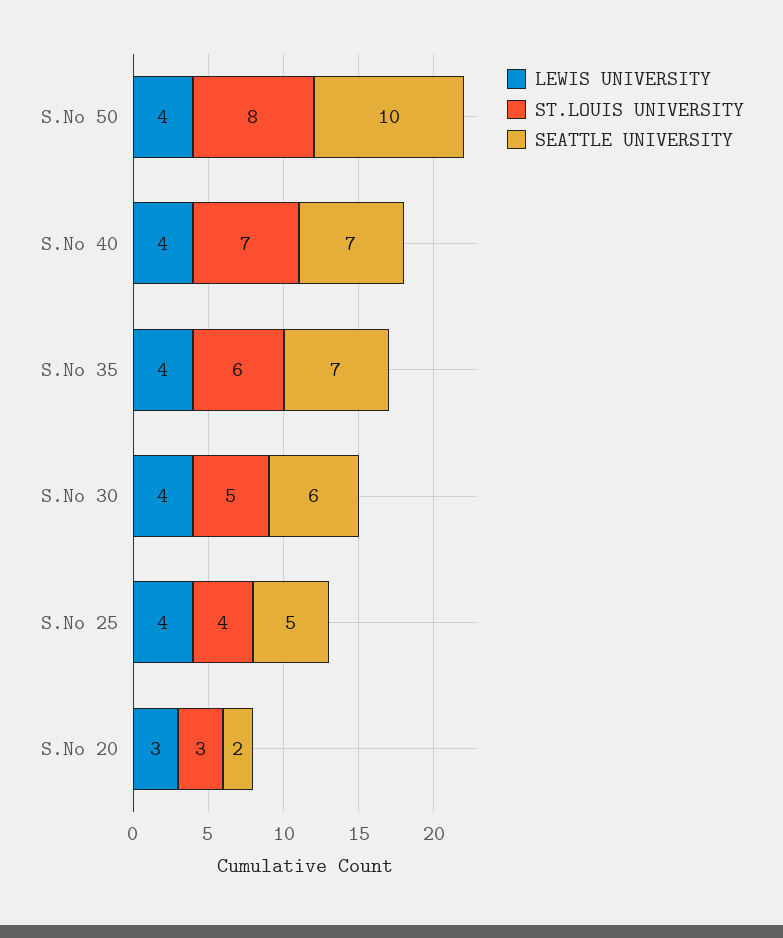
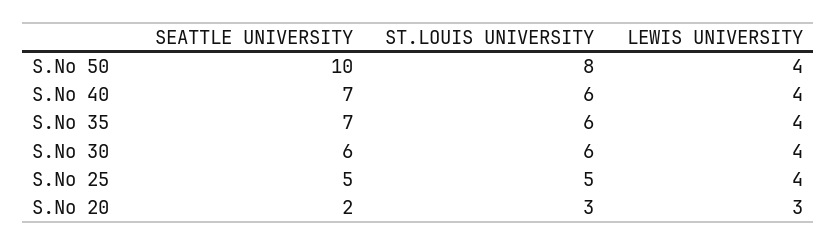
  {
    "LEWIS UNIVERSITY": {
      "S.No 50": 4,
      "S.No 40": 4,
      "S.No 35": 4,
      "S.No 30": 4,
      "S.No 25": 4,
      "S.No 20": 3
    },
    "ST.LOUIS UNIVERSITY": {
      "S.No 50": 8,
-     "S.No 40": 7,
+     "S.No 40": 6,
      "S.No 35": 6,
-     "S.No 30": 5,
+     "S.No 30": 6,
-     "S.No 25": 4,
+     "S.No 25": 5,
      "S.No 20": 3
    },
    "SEATTLE UNIVERSITY": {
      "S.No 50": 10,
      "S.No 40": 7,
      "S.No 35": 7,
      "S.No 30": 6,
      "S.No 25": 5,
      "S.No 20": 2
    }
  }

